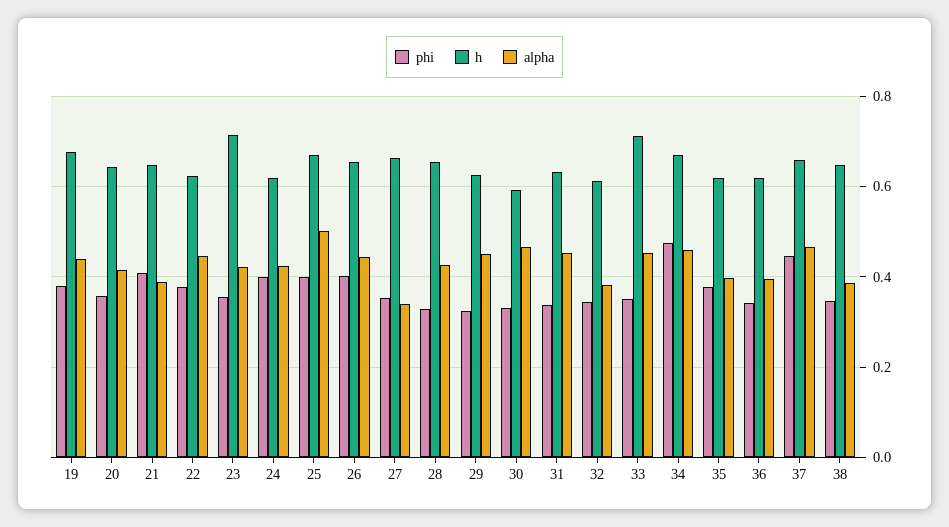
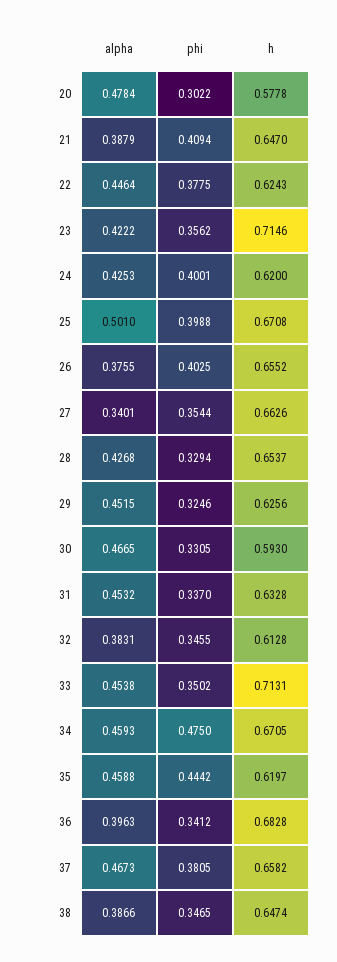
  {
    "phi": {
-     "19": 0.38,
-     "20": 0.36,
+     "20": 0.3022,
      "21": 0.4094,
      "22": 0.3775,
      "23": 0.3562,
      "24": 0.4001,
      "25": 0.3988,
      "26": 0.4025,
      "27": 0.3544,
      "28": 0.3294,
      "29": 0.3246,
      "30": 0.3305,
      "31": 0.337,
      "32": 0.3455,
      "33": 0.3502,
      "34": 0.475,
-     "35": 0.38,
+     "35": 0.4442,
      "36": 0.3412,
-     "37": 0.44,
+     "37": 0.3805,
      "38": 0.3465
    },
    "h": {
-     "19": 0.68,
-     "20": 0.64,
+     "20": 0.5778,
      "21": 0.647,
      "22": 0.6243,
      "23": 0.7146,
      "24": 0.62,
      "25": 0.6708,
      "26": 0.6552,
      "27": 0.6626,
      "28": 0.6537,
      "29": 0.6256,
      "30": 0.593,
      "31": 0.6328,
      "32": 0.6128,
      "33": 0.7131,
      "34": 0.6705,
      "35": 0.6197,
-     "36": 0.62,
+     "36": 0.6828,
      "37": 0.6582,
      "38": 0.6474
    },
    "alpha": {
-     "19": 0.44,
-     "20": 0.42,
+     "20": 0.4784,
      "21": 0.3879,
      "22": 0.4464,
      "23": 0.4222,
      "24": 0.4253,
      "25": 0.501,
-     "26": 0.44,
+     "26": 0.3755,
      "27": 0.3401,
      "28": 0.4268,
      "29": 0.4515,
      "30": 0.4665,
      "31": 0.4532,
      "32": 0.3831,
      "33": 0.4538,
      "34": 0.4593,
-     "35": 0.4,
+     "35": 0.4588,
      "36": 0.3963,
      "37": 0.4673,
      "38": 0.3866
    }
  }

